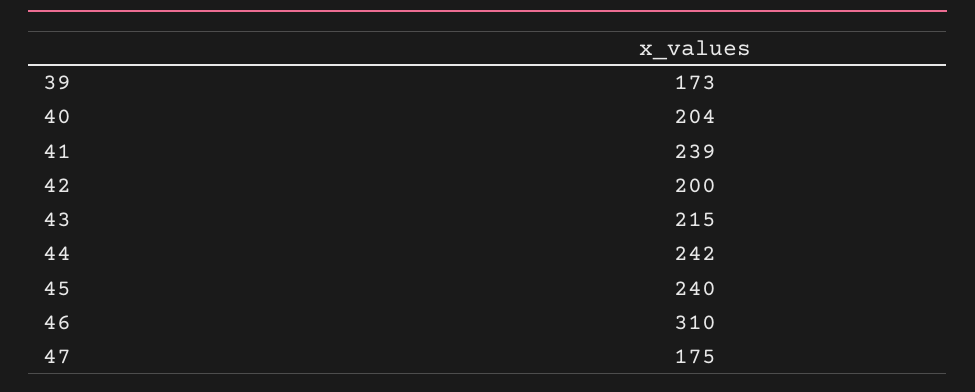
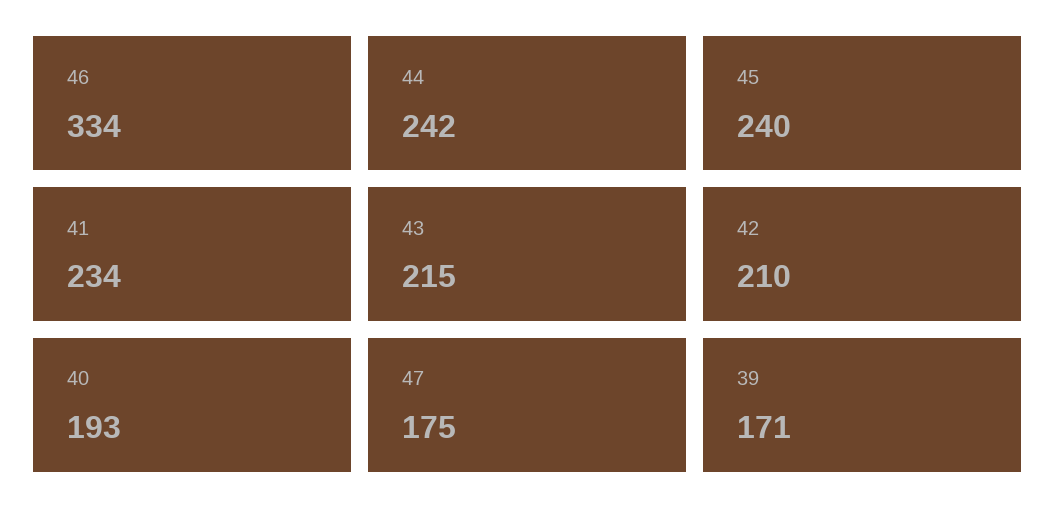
  {
-   "39": 173,
+   "39": 171,
-   "40": 204,
+   "40": 193,
-   "41": 239,
+   "41": 234,
-   "42": 200,
+   "42": 210,
    "43": 215,
    "44": 242,
    "45": 240,
-   "46": 310,
+   "46": 334,
    "47": 175
  }

